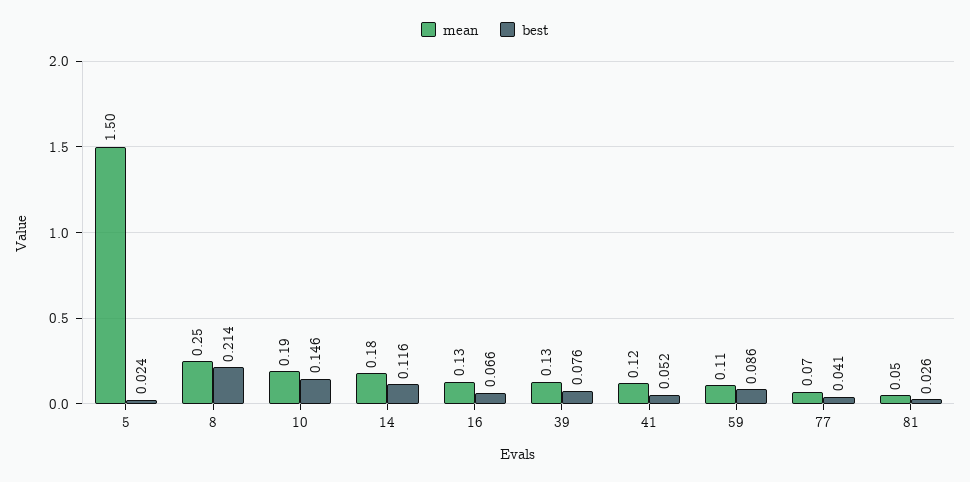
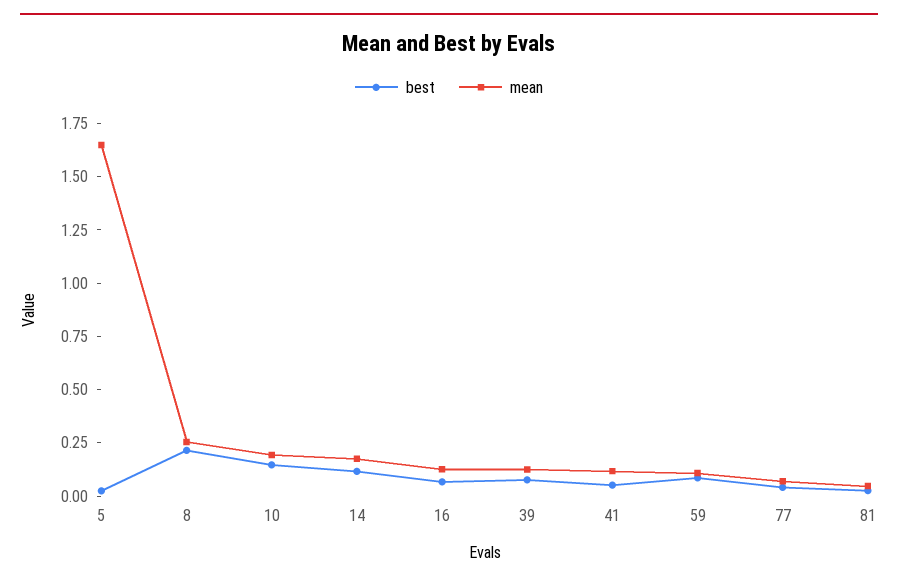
  {
    "mean": {
-     "5": 1.5,
+     "5": 1.65,
      "8": 0.25,
      "10": 0.19,
      "14": 0.18,
      "16": 0.13,
      "39": 0.13,
      "41": 0.12,
      "59": 0.11,
      "77": 0.07,
      "81": 0.05
    },
    "best": {
      "5": 0.024,
      "8": 0.214,
      "10": 0.146,
      "14": 0.116,
      "16": 0.066,
      "39": 0.076,
      "41": 0.052,
      "59": 0.086,
      "77": 0.041,
      "81": 0.026
    }
  }

